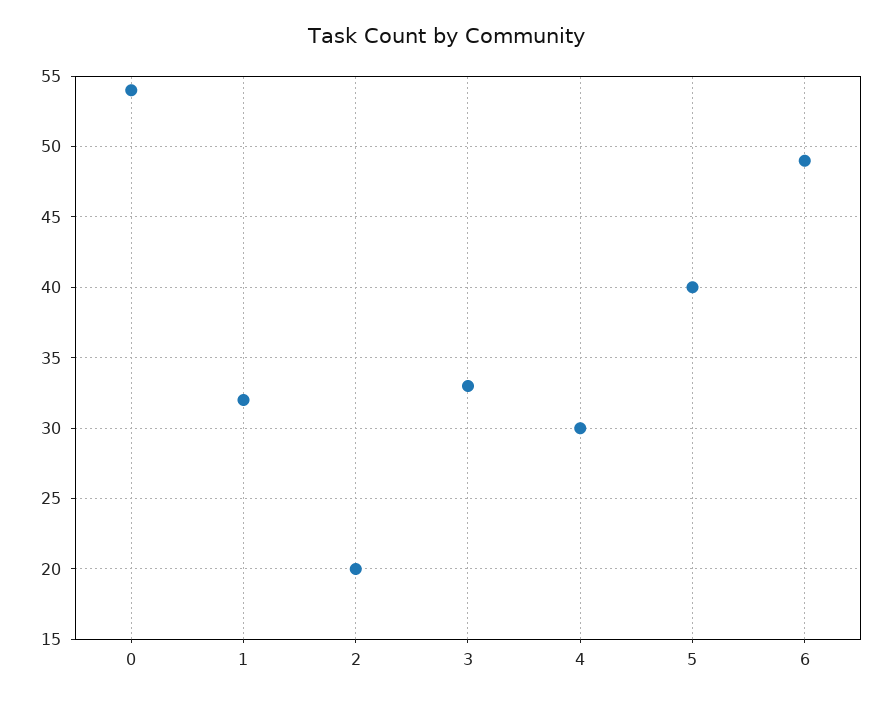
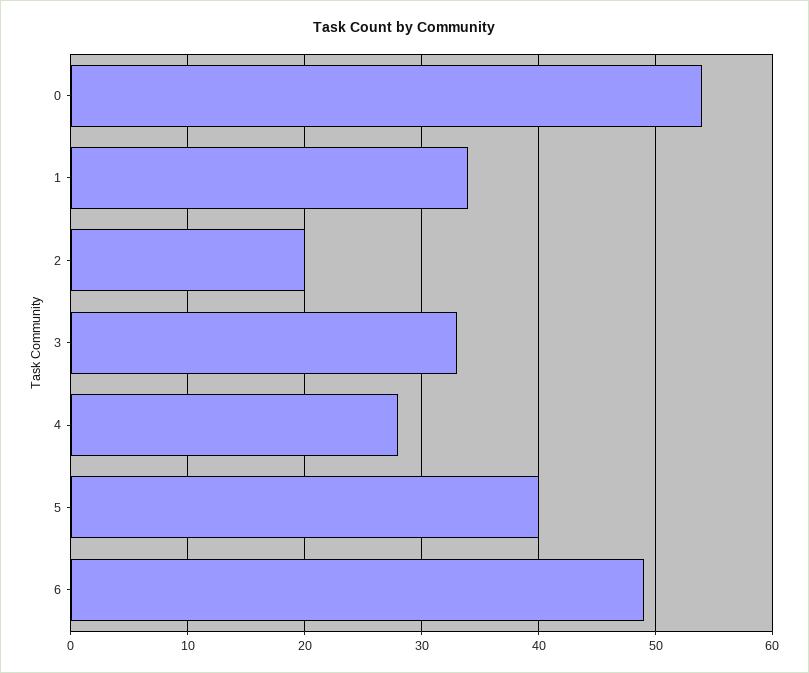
  {
    "0": 54,
-   "1": 32,
+   "1": 34,
    "2": 20,
    "3": 33,
-   "4": 30,
+   "4": 28,
    "5": 40,
    "6": 49
  }

